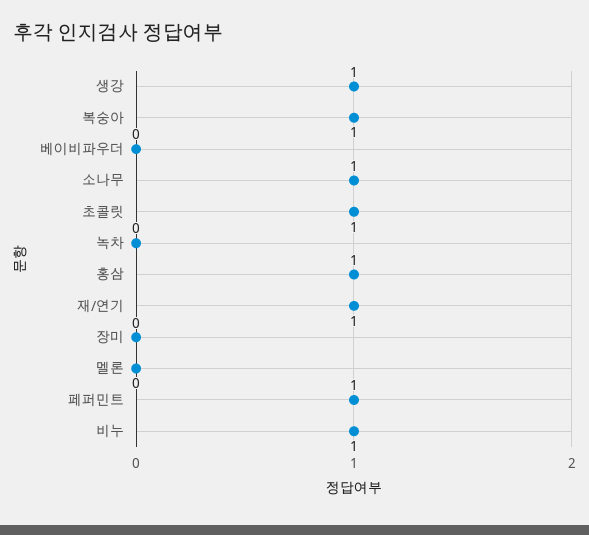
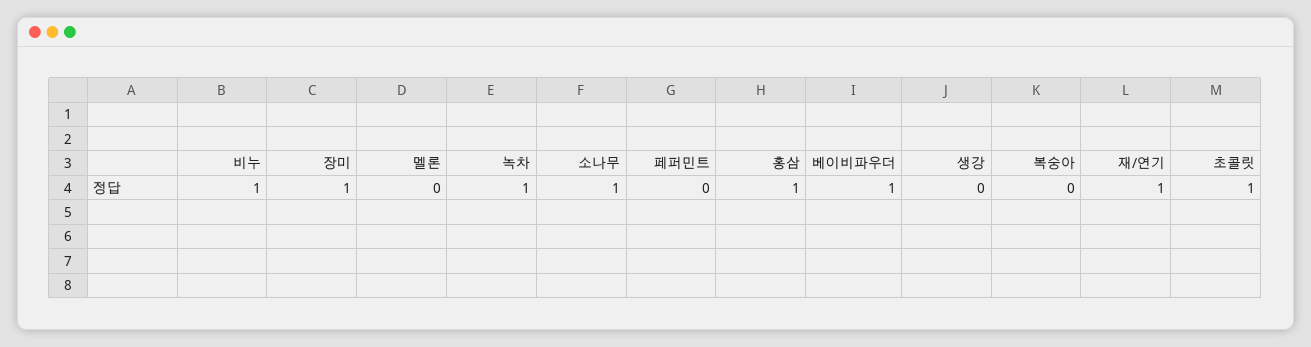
  {
-   "생강": 1,
+   "생강": 0,
-   "복숭아": 1,
+   "복숭아": 0,
-   "베이비파우더": 0,
+   "베이비파우더": 1,
    "소나무": 1,
    "초콜릿": 1,
-   "녹차": 0,
+   "녹차": 1,
    "홍삼": 1,
    "재/연기": 1,
-   "장미": 0,
+   "장미": 1,
    "멜론": 0,
-   "페퍼민트": 1,
+   "페퍼민트": 0,
    "비누": 1
  }

